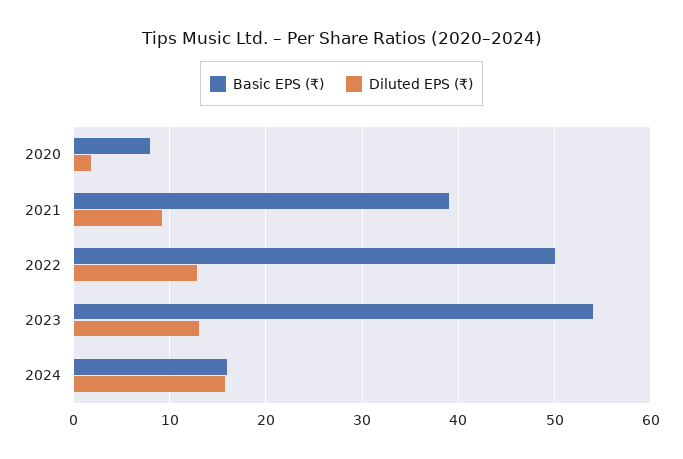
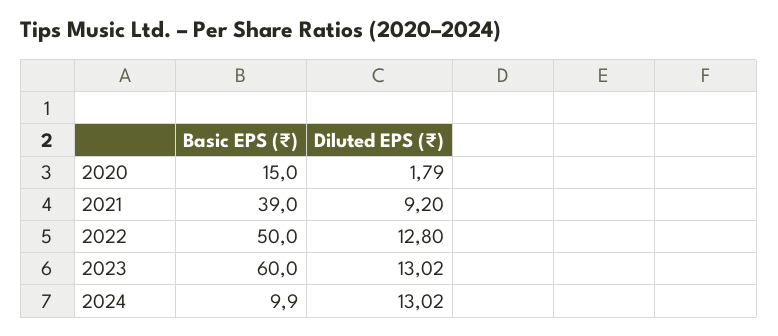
  {
    "Basic EPS (₹)": {
-     "2020": 8,
+     "2020": 15,
      "2021": 39,
      "2022": 50,
-     "2023": 54,
+     "2023": 60,
-     "2024": 16
+     "2024": 9.9
    },
    "Diluted EPS (₹)": {
      "2020": 1.79,
      "2021": 9.2,
      "2022": 12.8,
      "2023": 13.02,
-     "2024": 16
+     "2024": 13.02
    }
  }

